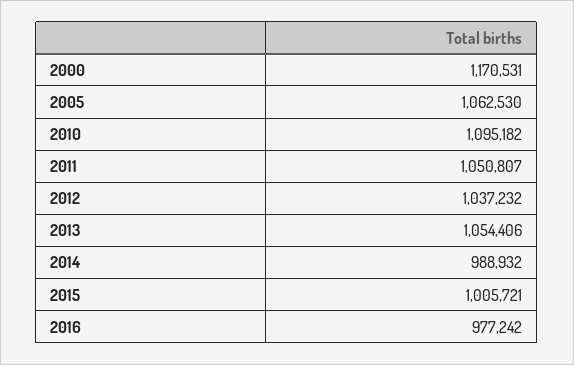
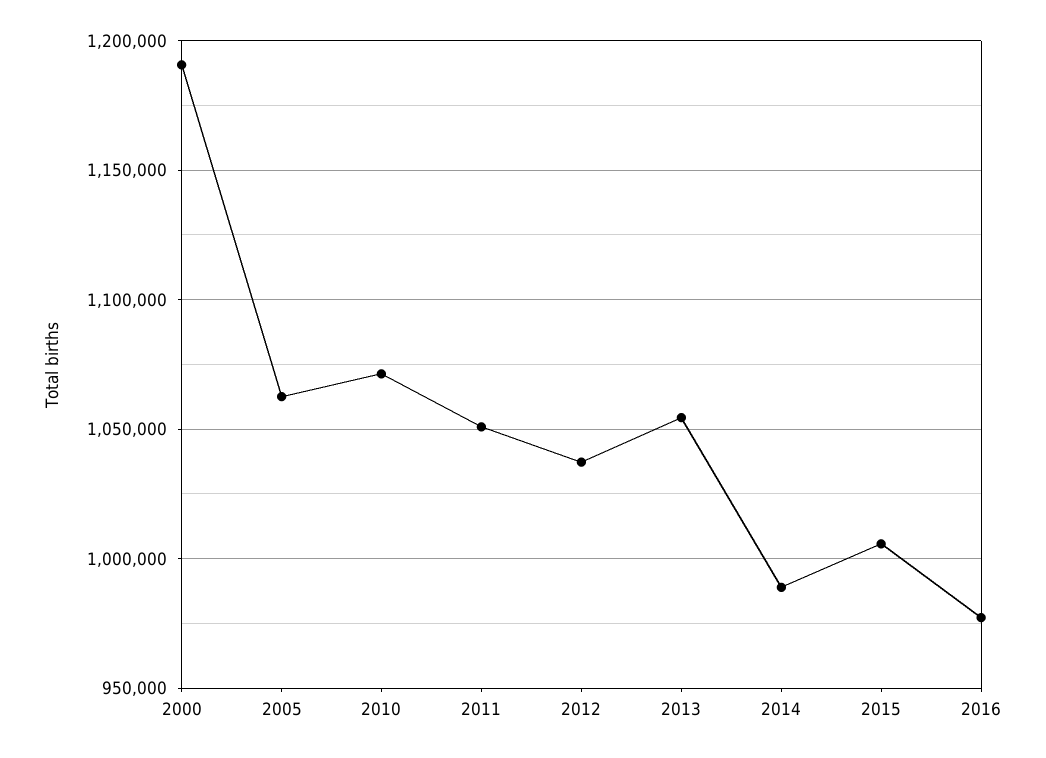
  {
-   "2000": 1170531,
+   "2000": 1190000,
    "2005": 1062530,
-   "2010": 1095182,
+   "2010": 1070000,
    "2011": 1050807,
    "2012": 1037232,
    "2013": 1054406,
    "2014": 988932,
    "2015": 1005721,
    "2016": 977242
  }

